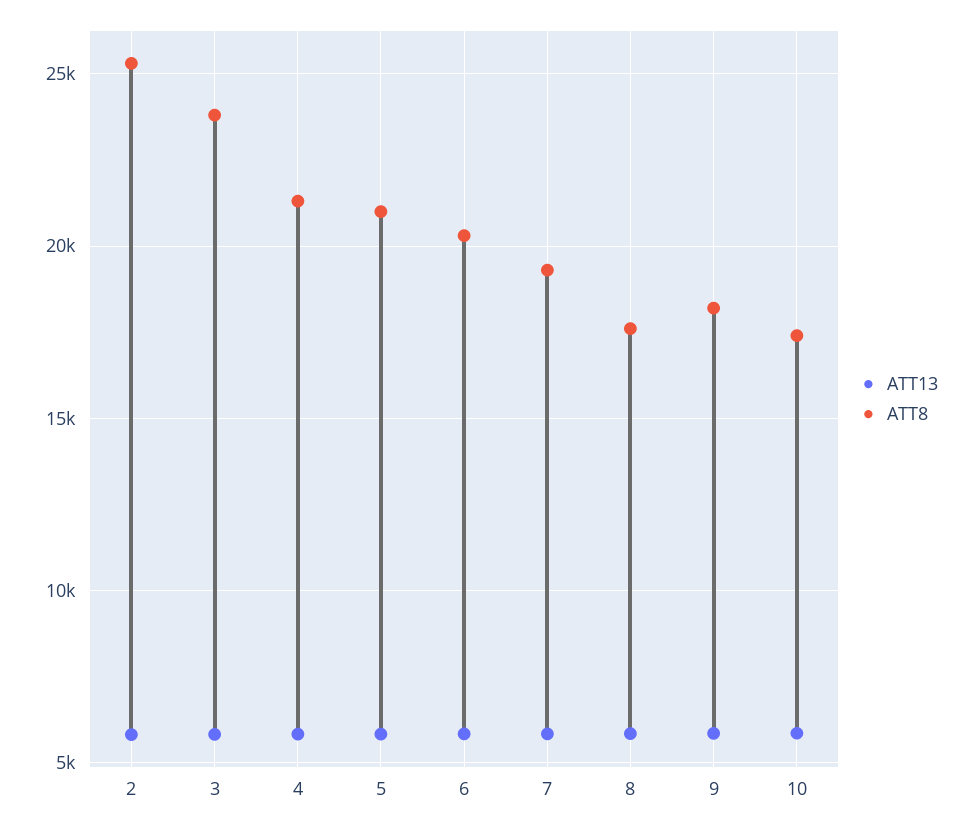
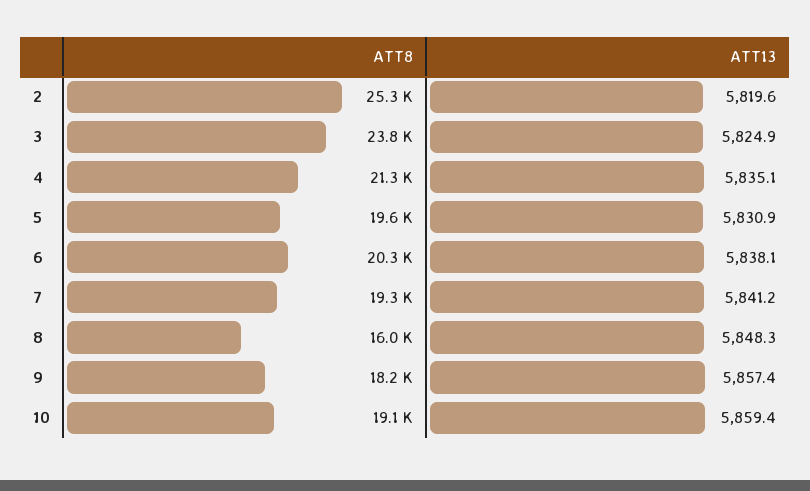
  {
    "ATT13": {
      "2": 5819.6,
      "3": 5824.9,
      "4": 5835.1,
      "5": 5830.9,
      "6": 5838.1,
      "7": 5841.2,
      "8": 5848.3,
      "9": 5857.4,
      "10": 5859.4
    },
    "ATT8": {
      "2": 25300,
      "3": 23800,
      "4": 21300,
-     "5": 21000,
+     "5": 19600,
      "6": 20300,
      "7": 19300,
-     "8": 17500,
+     "8": 16000,
      "9": 18200,
-     "10": 17500
+     "10": 19100
    }
  }

